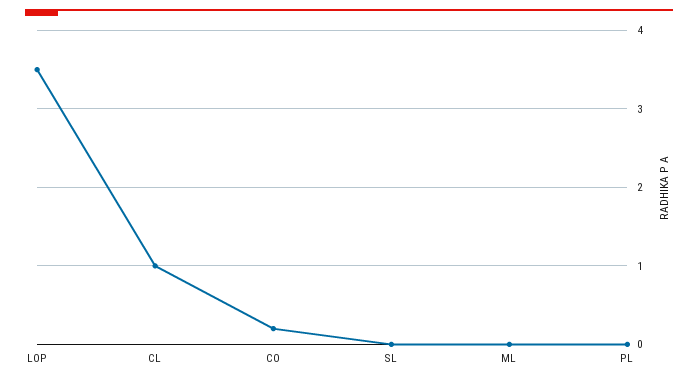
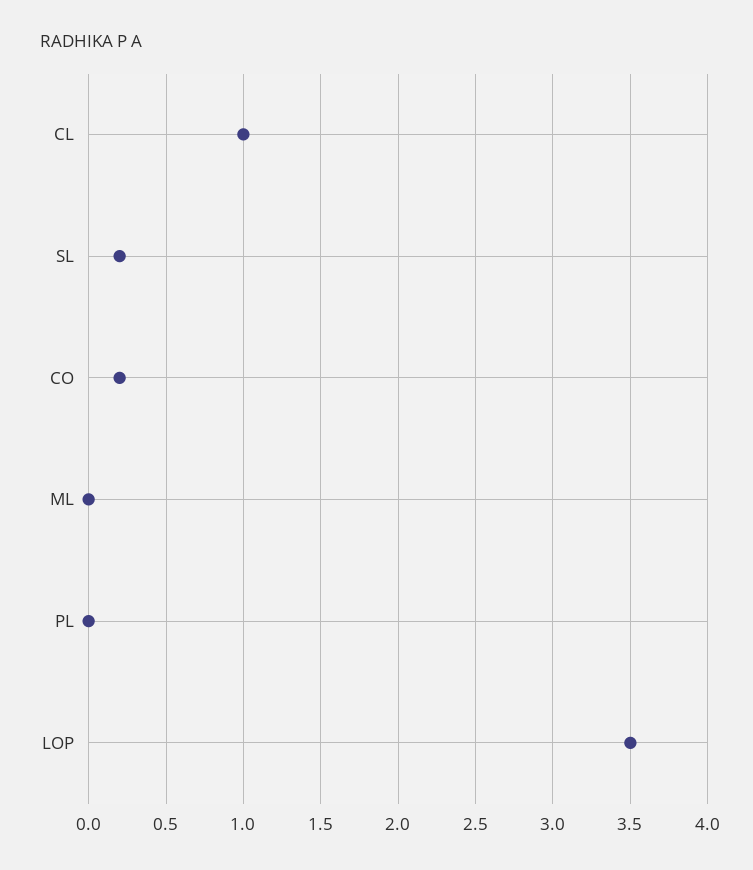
  {
    "LOP": 3.5,
    "CL": 1,
    "CO": 0.2,
-   "SL": 0,
+   "SL": 0.2,
    "ML": 0,
    "PL": 0
  }

